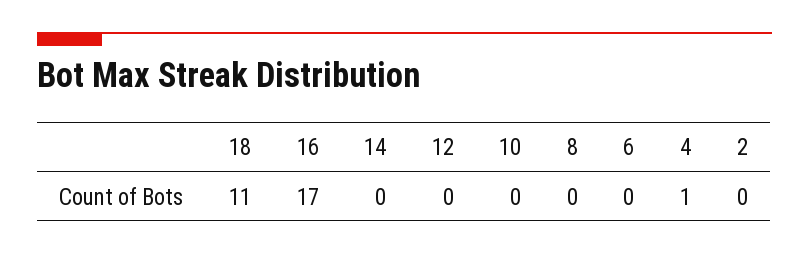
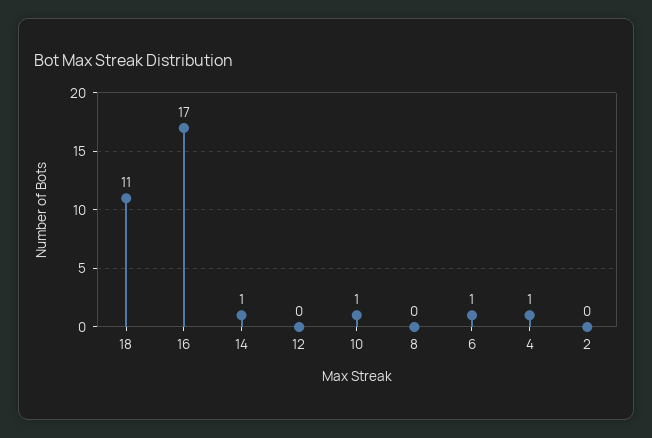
  {
    "18": 11,
    "16": 17,
-   "14": 0,
+   "14": 1,
    "12": 0,
-   "10": 0,
+   "10": 1,
    "8": 0,
-   "6": 0,
+   "6": 1,
    "4": 1,
    "2": 0
  }

